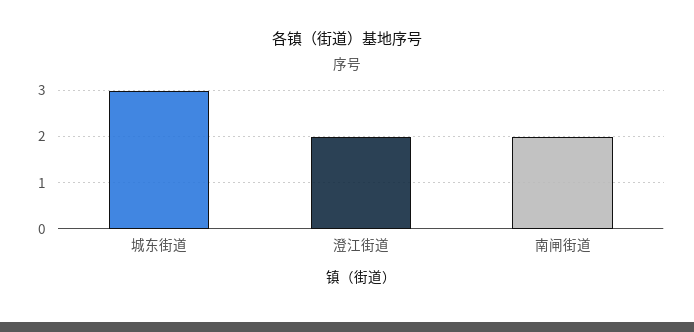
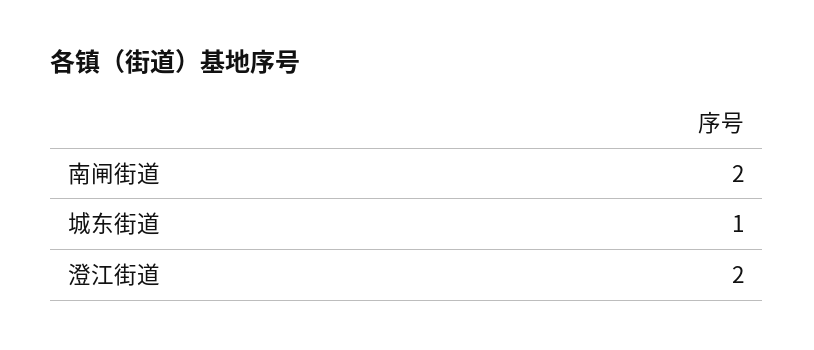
  {
-   "城东街道": 3,
+   "城东街道": 1,
    "澄江街道": 2,
    "南闸街道": 2
  }

